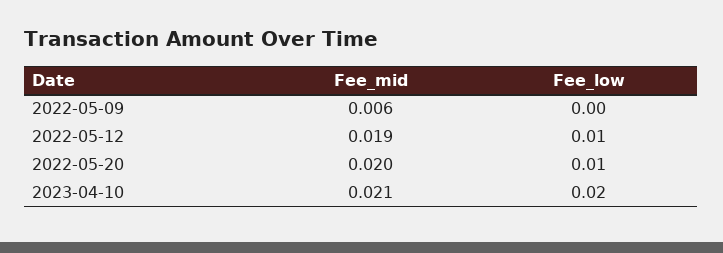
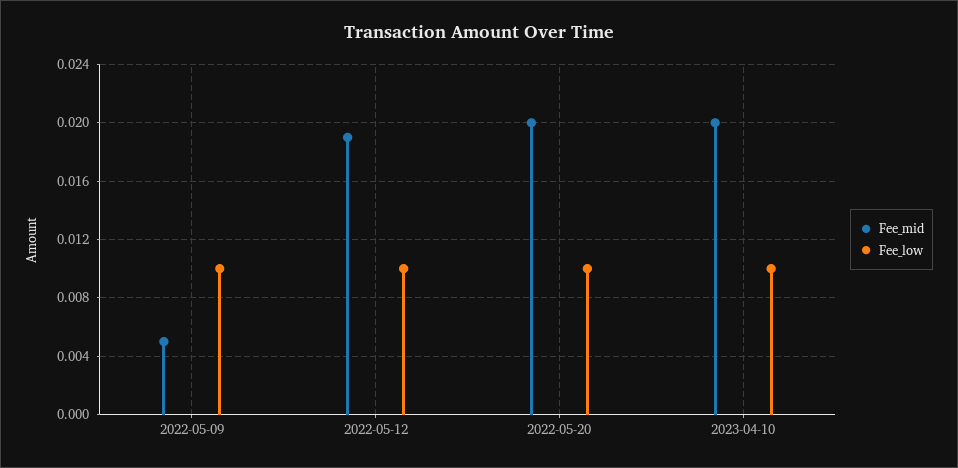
  {
    "Fee_mid": {
-     "2022-05-09": 0.006,
+     "2022-05-09": 0.005,
      "2022-05-12": 0.019,
      "2022-05-20": 0.02,
-     "2023-04-10": 0.021
+     "2023-04-10": 0.02
    },
    "Fee_low": {
-     "2022-05-09": 0,
+     "2022-05-09": 0.01,
      "2022-05-12": 0.01,
      "2022-05-20": 0.01,
-     "2023-04-10": 0.02
+     "2023-04-10": 0.01
    }
  }

